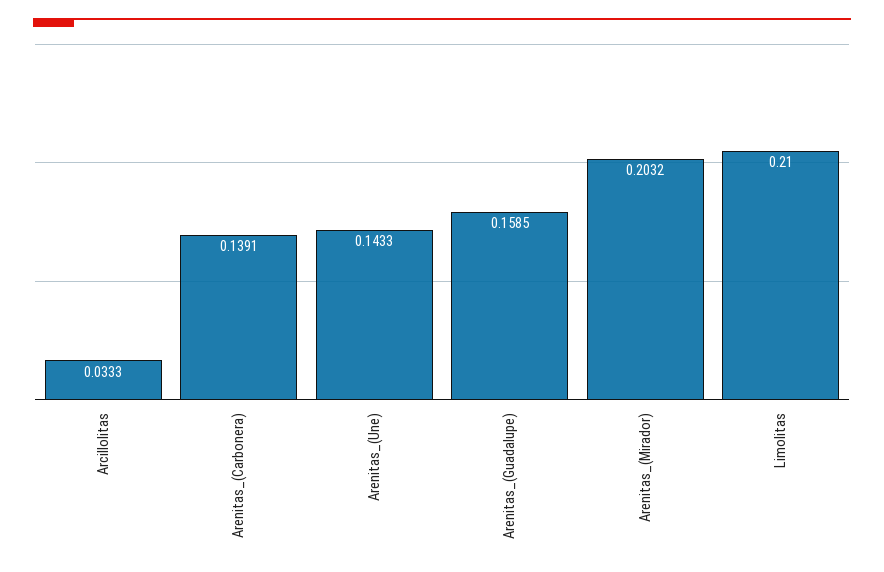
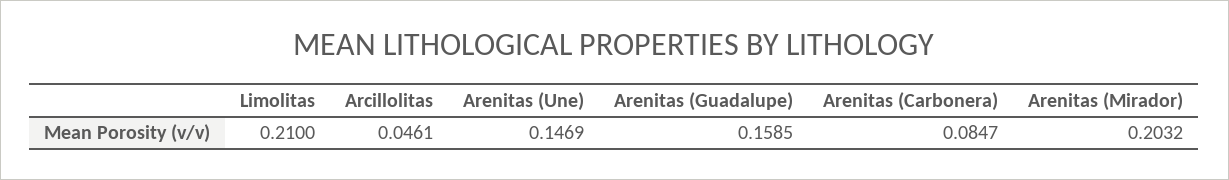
  {
-   "Arcillolitas": 0.0333,
+   "Arcillolitas": 0.0461,
-   "Arenitas_(Carbonera)": 0.1391,
+   "Arenitas_(Carbonera)": 0.0847,
-   "Arenitas_(Une)": 0.1433,
+   "Arenitas_(Une)": 0.1469,
    "Arenitas_(Guadalupe)": 0.1585,
    "Arenitas_(Mirador)": 0.2032,
    "Limolitas": 0.21
  }

